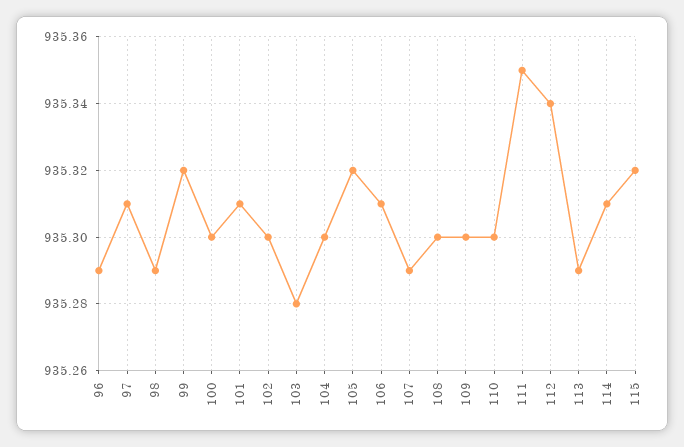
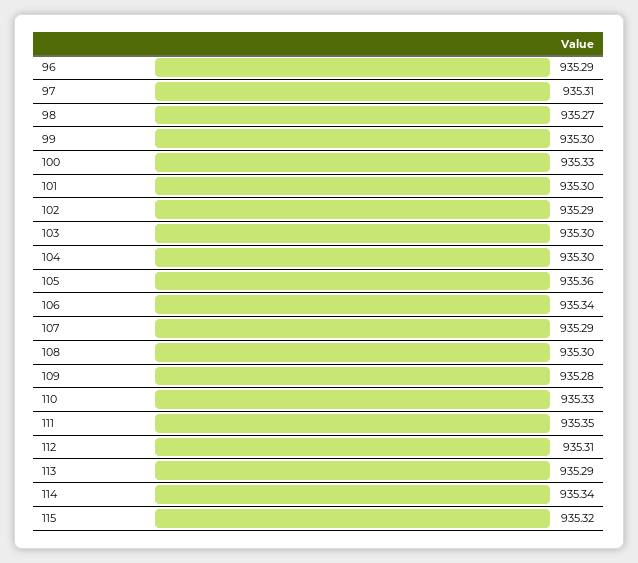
  {
    "96": 935.29,
    "97": 935.31,
-   "98": 935.29,
+   "98": 935.27,
-   "99": 935.32,
+   "99": 935.3,
-   "100": 935.3,
+   "100": 935.33,
-   "101": 935.31,
+   "101": 935.3,
-   "102": 935.3,
+   "102": 935.29,
-   "103": 935.28,
+   "103": 935.3,
    "104": 935.3,
-   "105": 935.32,
+   "105": 935.36,
-   "106": 935.31,
+   "106": 935.34,
    "107": 935.29,
    "108": 935.3,
-   "109": 935.3,
+   "109": 935.28,
-   "110": 935.3,
+   "110": 935.33,
    "111": 935.35,
-   "112": 935.34,
+   "112": 935.31,
    "113": 935.29,
-   "114": 935.31,
+   "114": 935.34,
    "115": 935.32
  }

